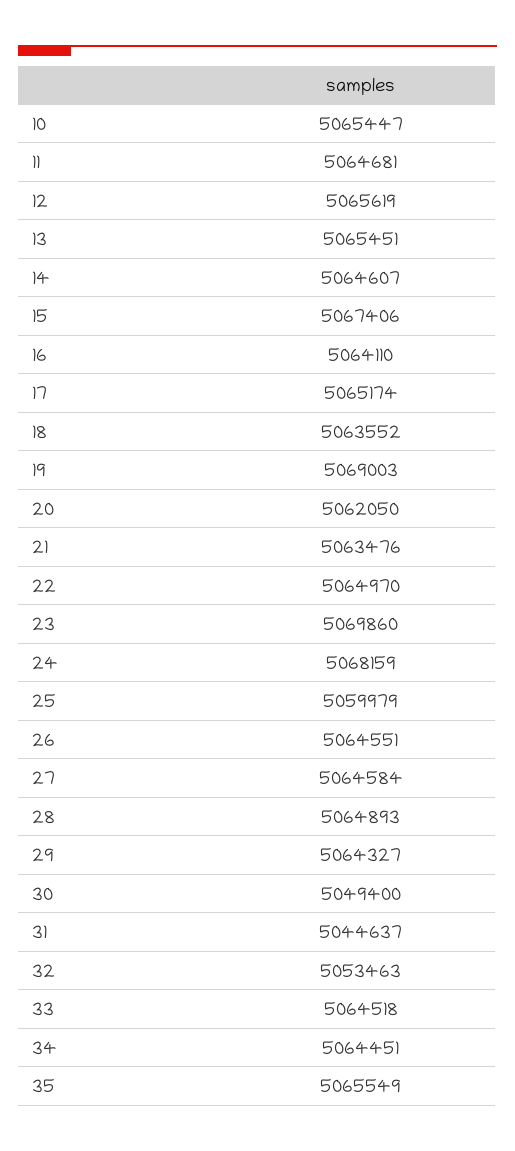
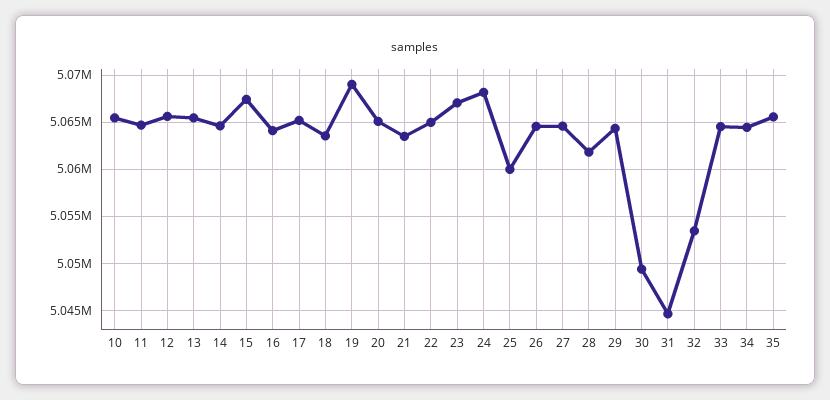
  {
    "10": 5065447,
    "11": 5064681,
    "12": 5065619,
    "13": 5065451,
    "14": 5064607,
    "15": 5067406,
    "16": 5064110,
    "17": 5065174,
    "18": 5063552,
    "19": 5069003,
-   "20": 5062050,
+   "20": 5065000,
    "21": 5063476,
    "22": 5064970,
-   "23": 5069860,
+   "23": 5067000,
    "24": 5068159,
    "25": 5059979,
    "26": 5064551,
    "27": 5064584,
-   "28": 5064893,
+   "28": 5062000,
    "29": 5064327,
    "30": 5049400,
    "31": 5044637,
    "32": 5053463,
    "33": 5064518,
    "34": 5064451,
    "35": 5065549
  }

